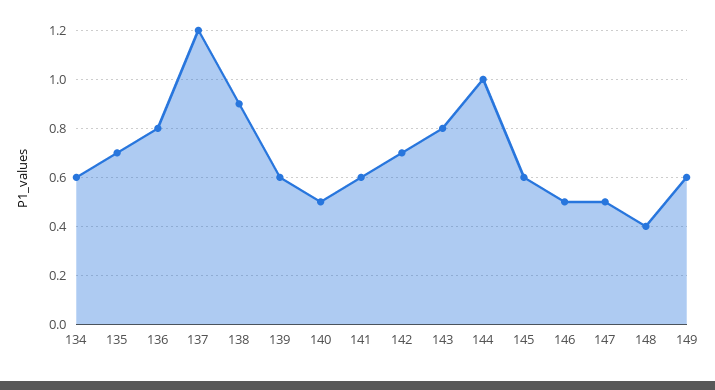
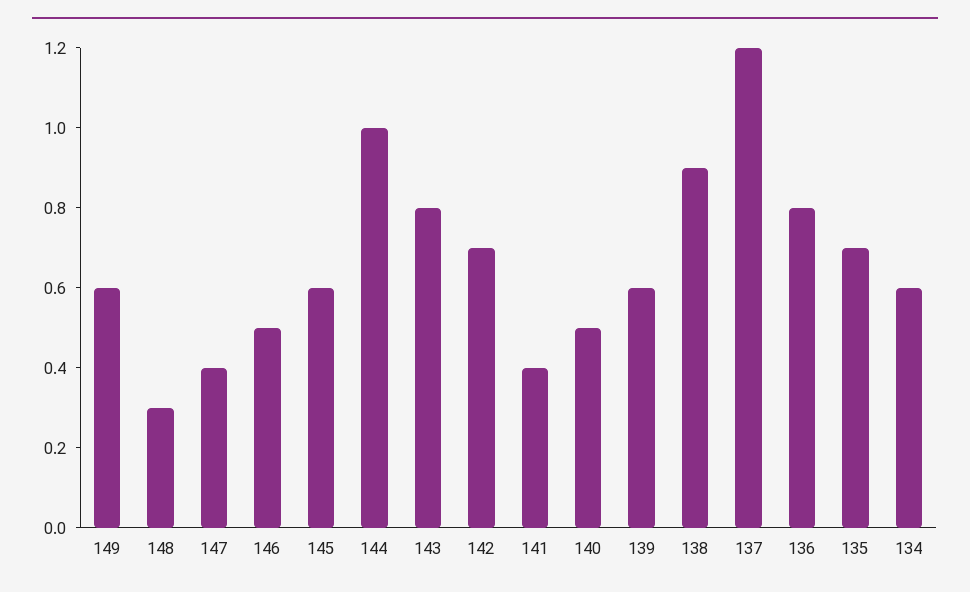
  {
    "134": 0.6,
    "135": 0.7,
    "136": 0.8,
    "137": 1.2,
    "138": 0.9,
    "139": 0.6,
    "140": 0.5,
-   "141": 0.6,
+   "141": 0.4,
    "142": 0.7,
    "143": 0.8,
    "144": 1,
    "145": 0.6,
    "146": 0.5,
-   "147": 0.5,
+   "147": 0.4,
-   "148": 0.4,
+   "148": 0.3,
    "149": 0.6
  }

